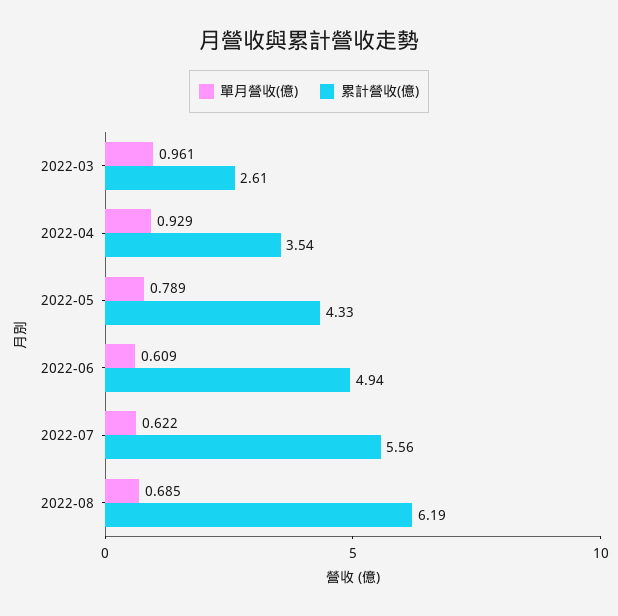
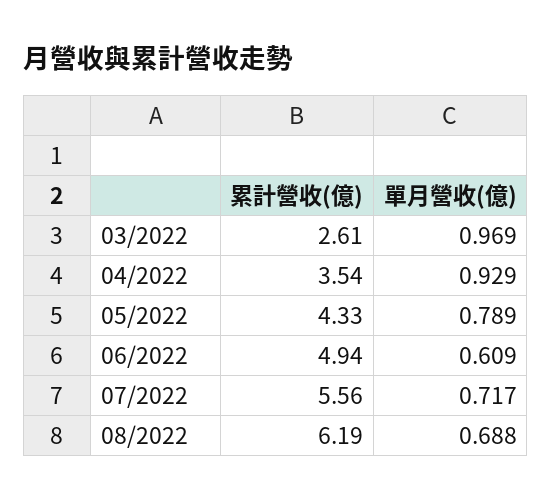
  {
    "單月營收(億)": {
-     "2022-03": 0.961,
+     "2022-03": 0.969,
      "2022-04": 0.929,
      "2022-05": 0.789,
      "2022-06": 0.609,
-     "2022-07": 0.622,
+     "2022-07": 0.717,
-     "2022-08": 0.685
+     "2022-08": 0.688
    },
    "累計營收(億)": {
      "2022-03": 2.61,
      "2022-04": 3.54,
      "2022-05": 4.33,
      "2022-06": 4.94,
      "2022-07": 5.56,
      "2022-08": 6.19
    }
  }

